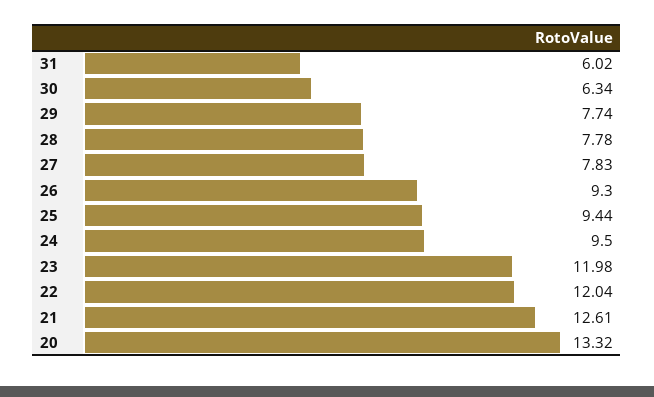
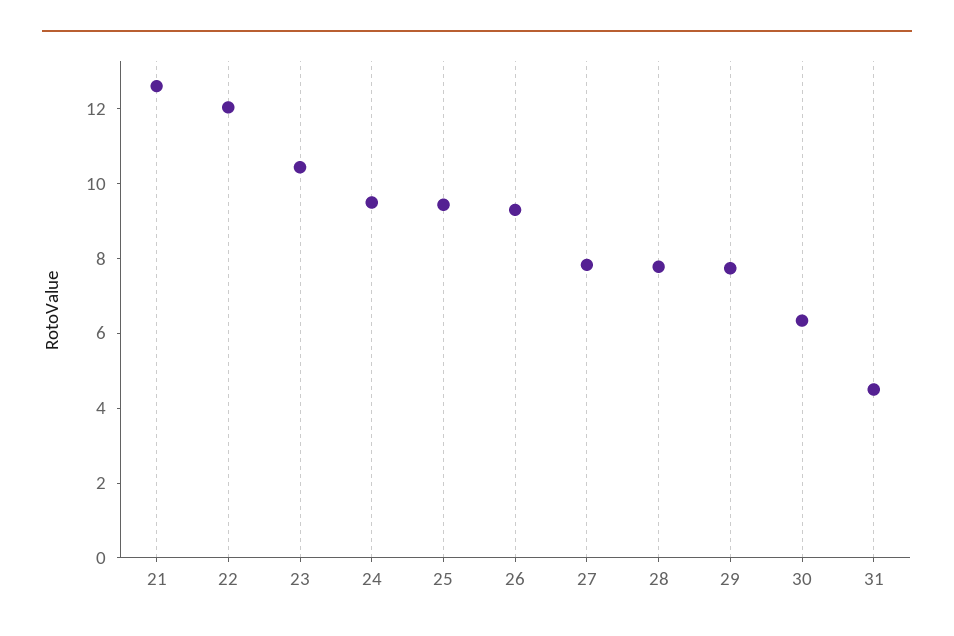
  {
-   "31": 6.02,
+   "31": 4.5,
    "30": 6.34,
    "29": 7.74,
    "28": 7.78,
    "27": 7.83,
    "26": 9.3,
    "25": 9.44,
    "24": 9.5,
-   "23": 11.98,
+   "23": 10.5,
    "22": 12.04,
-   "21": 12.61,
+   "21": 12.61
-   "20": 13.32
  }

